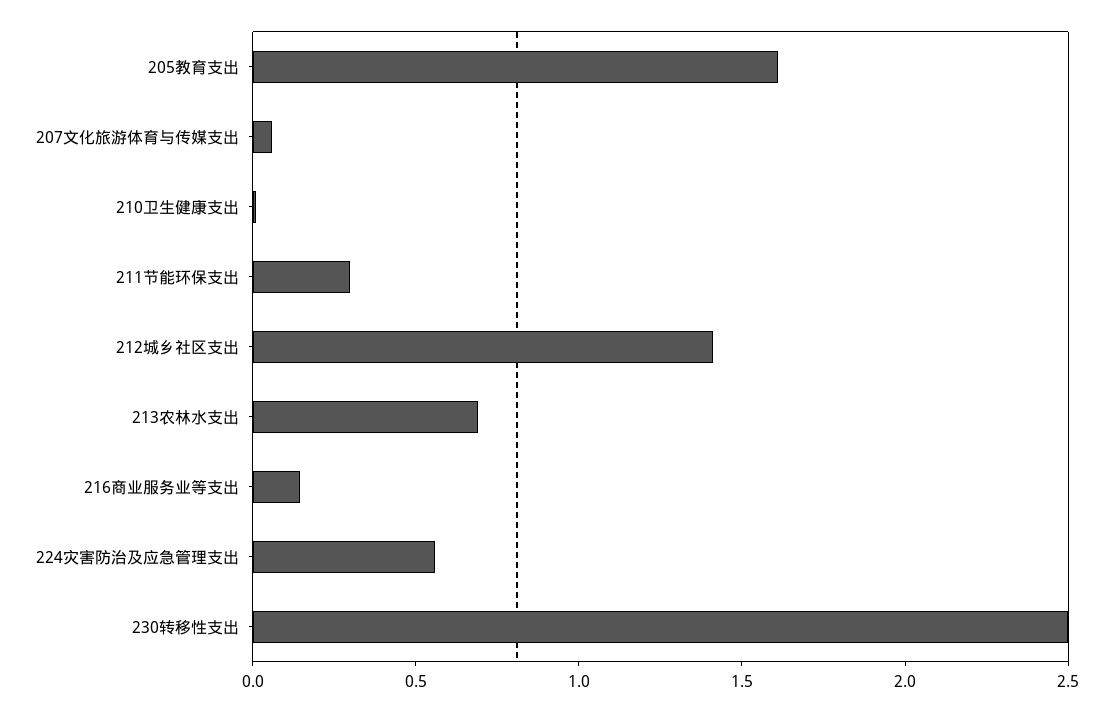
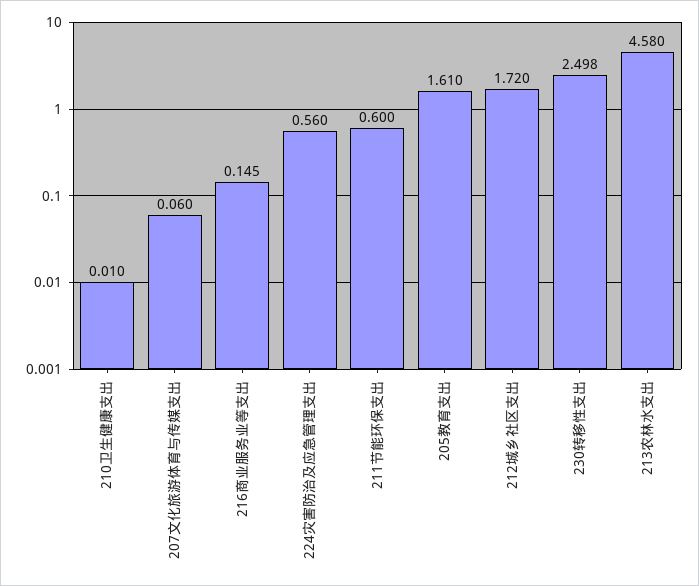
  {
    "205教育支出": 1.61,
    "207文化旅游体育与传媒支出": 0.06,
    "210卫生健康支出": 0.01,
-   "211节能环保支出": 0.3,
+   "211节能环保支出": 0.6,
-   "212城乡社区支出": 1.4,
+   "212城乡社区支出": 1.72,
-   "213农林水支出": 0.7,
+   "213农林水支出": 4.58,
    "216商业服务业等支出": 0.145,
    "224灾害防治及应急管理支出": 0.56,
    "230转移性支出": 2.498
  }

